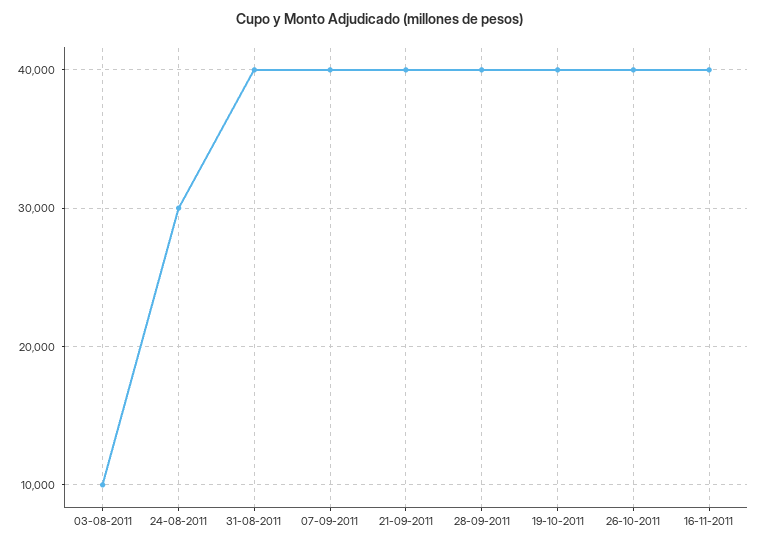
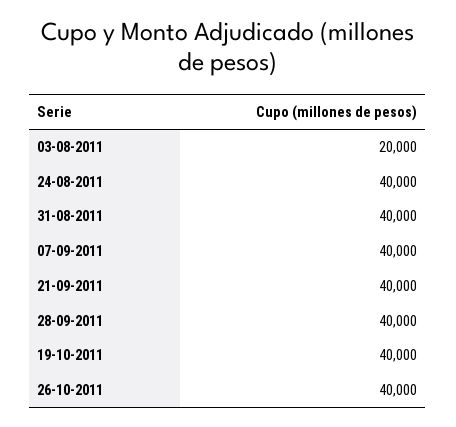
  {
-   "03-08-2011": 10000,
+   "03-08-2011": 20000,
-   "24-08-2011": 30000,
+   "24-08-2011": 40000,
    "31-08-2011": 40000,
    "07-09-2011": 40000,
    "21-09-2011": 40000,
    "28-09-2011": 40000,
    "19-10-2011": 40000,
-   "26-10-2011": 40000,
+   "26-10-2011": 40000
-   "16-11-2011": 40000
  }

